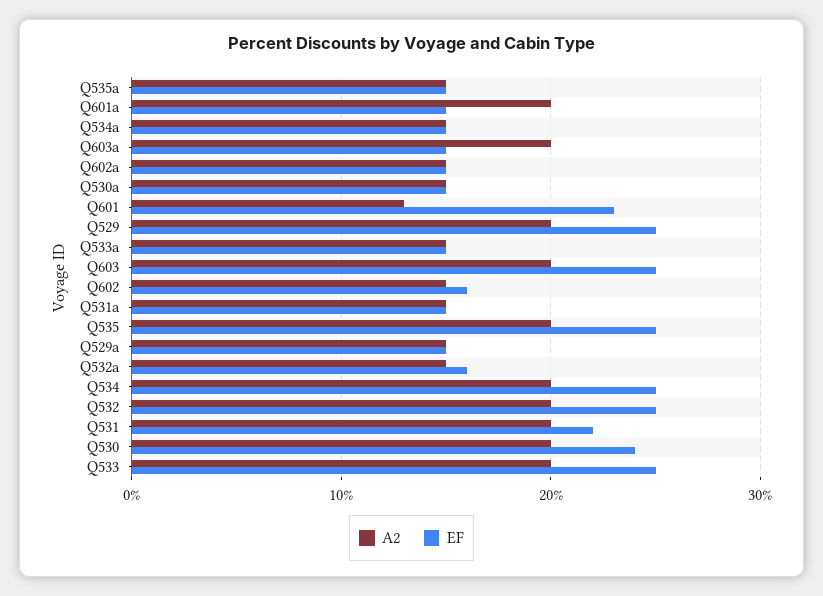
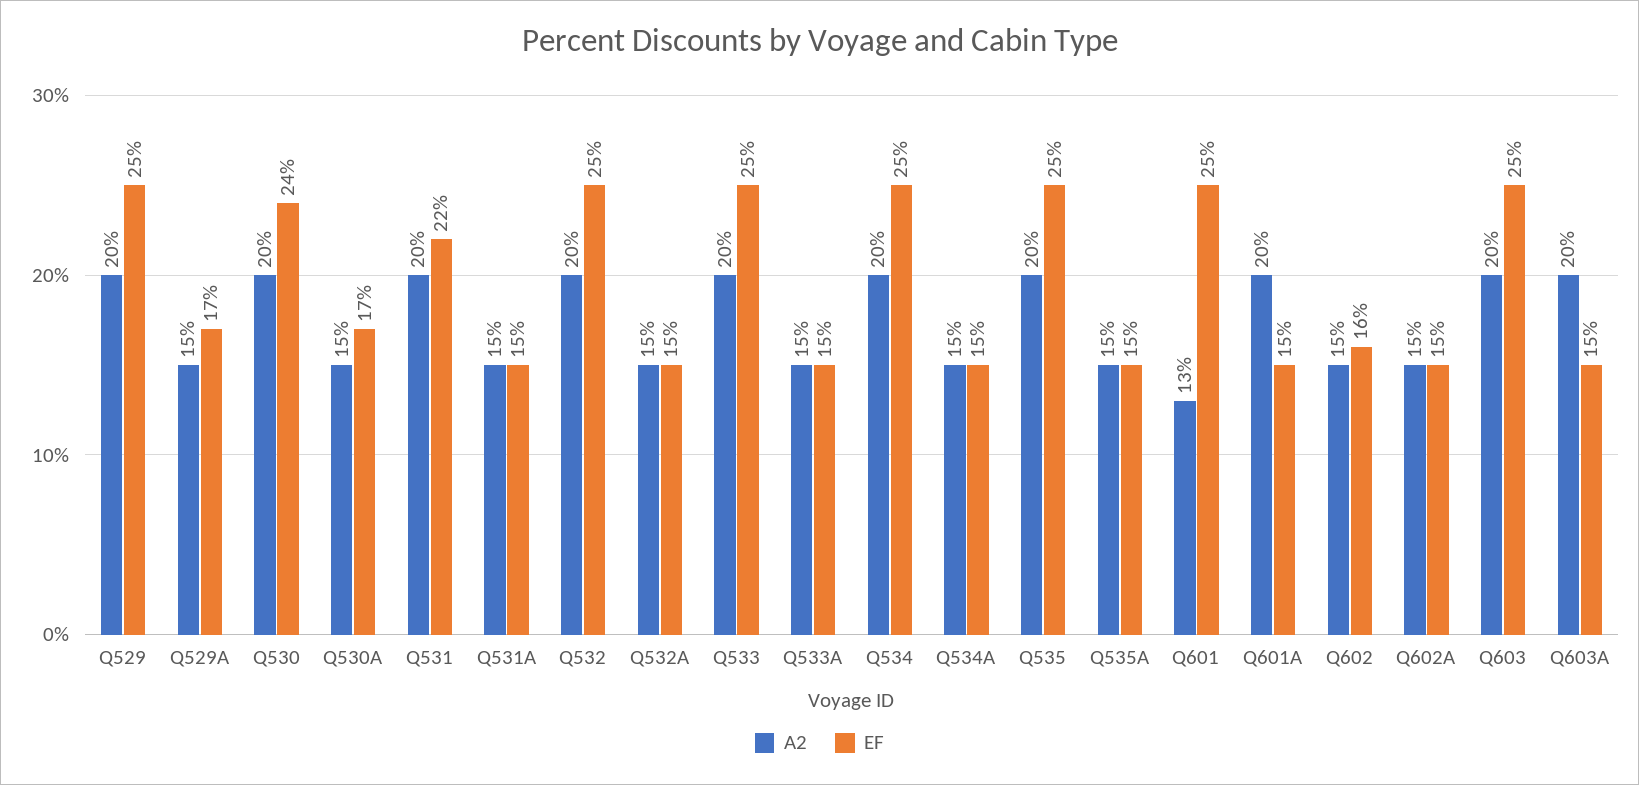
  {
    "A2": {
      "Q535a": 15,
      "Q601a": 20,
      "Q534a": 15,
      "Q603a": 20,
      "Q602a": 15,
      "Q530a": 15,
      "Q601": 13,
      "Q529": 20,
      "Q533a": 15,
      "Q603": 20,
      "Q602": 15,
      "Q531a": 15,
      "Q535": 20,
      "Q529a": 15,
      "Q532a": 15,
      "Q534": 20,
      "Q532": 20,
      "Q531": 20,
      "Q530": 20,
      "Q533": 20
    },
    "EF": {
      "Q535a": 15,
      "Q601a": 15,
      "Q534a": 15,
      "Q603a": 15,
      "Q602a": 15,
-     "Q530a": 15,
+     "Q530a": 17,
-     "Q601": 23,
+     "Q601": 25,
      "Q529": 25,
      "Q533a": 15,
      "Q603": 25,
      "Q602": 16,
      "Q531a": 15,
      "Q535": 25,
-     "Q529a": 15,
+     "Q529a": 17,
-     "Q532a": 16,
+     "Q532a": 15,
      "Q534": 25,
      "Q532": 25,
      "Q531": 22,
      "Q530": 24,
      "Q533": 25
    }
  }

